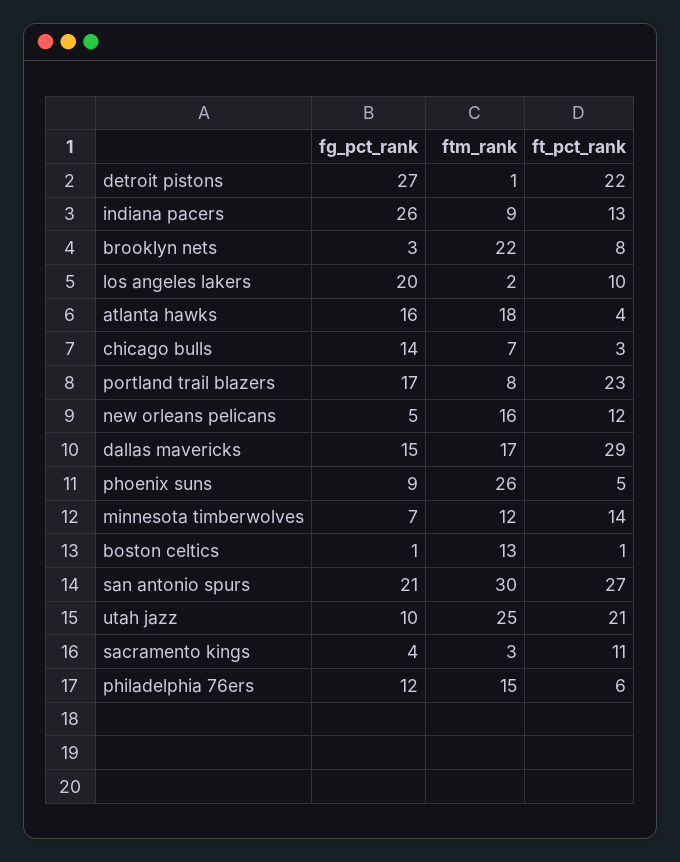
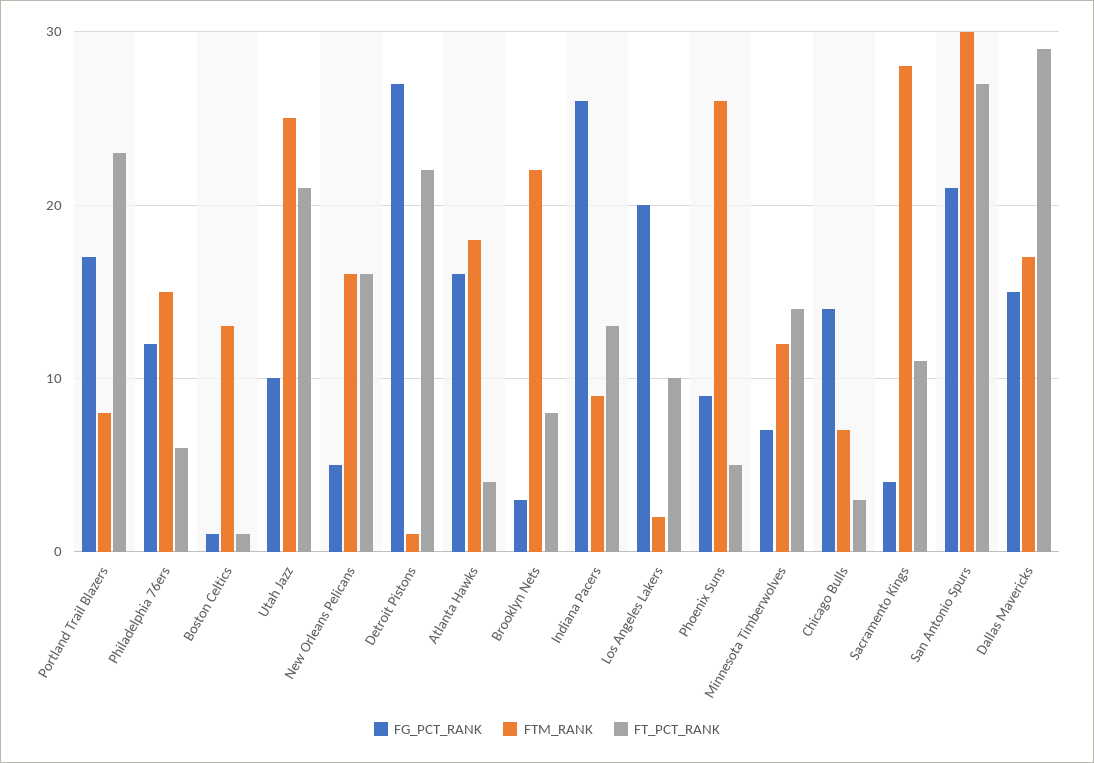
  {
    "fg_pct_rank": {
      "detroit pistons": 27,
      "indiana pacers": 26,
      "brooklyn nets": 3,
      "los angeles lakers": 20,
      "atlanta hawks": 16,
      "chicago bulls": 14,
      "portland trail blazers": 17,
      "new orleans pelicans": 5,
      "dallas mavericks": 15,
      "phoenix suns": 9,
      "minnesota timberwolves": 7,
      "boston celtics": 1,
      "san antonio spurs": 21,
      "utah jazz": 10,
      "sacramento kings": 4,
      "philadelphia 76ers": 12
    },
    "ftm_rank": {
      "detroit pistons": 1,
      "indiana pacers": 9,
      "brooklyn nets": 22,
      "los angeles lakers": 2,
      "atlanta hawks": 18,
      "chicago bulls": 7,
      "portland trail blazers": 8,
      "new orleans pelicans": 16,
      "dallas mavericks": 17,
      "phoenix suns": 26,
      "minnesota timberwolves": 12,
      "boston celtics": 13,
      "san antonio spurs": 30,
      "utah jazz": 25,
-     "sacramento kings": 3,
+     "sacramento kings": 28,
      "philadelphia 76ers": 15
    },
    "ft_pct_rank": {
      "detroit pistons": 22,
      "indiana pacers": 13,
      "brooklyn nets": 8,
      "los angeles lakers": 10,
      "atlanta hawks": 4,
      "chicago bulls": 3,
      "portland trail blazers": 23,
-     "new orleans pelicans": 12,
+     "new orleans pelicans": 16,
      "dallas mavericks": 29,
      "phoenix suns": 5,
      "minnesota timberwolves": 14,
      "boston celtics": 1,
      "san antonio spurs": 27,
      "utah jazz": 21,
      "sacramento kings": 11,
      "philadelphia 76ers": 6
    }
  }

